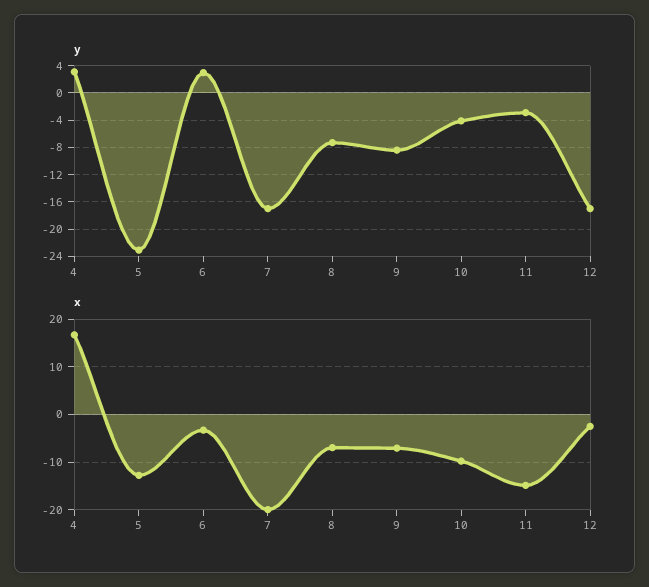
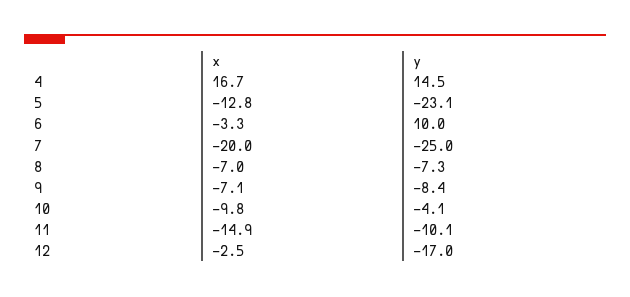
  {
    "y": {
-     "4": 3,
+     "4": 14.5,
      "5": -23.1,
-     "6": 3,
+     "6": 10,
-     "7": -17,
+     "7": -25,
      "8": -7.3,
      "9": -8.4,
      "10": -4.1,
-     "11": -3,
+     "11": -10.1,
      "12": -17
    },
    "x": {
      "4": 16.7,
      "5": -12.8,
      "6": -3.3,
      "7": -20,
      "8": -7,
      "9": -7.1,
      "10": -9.8,
      "11": -14.9,
      "12": -2.5
    }
  }

